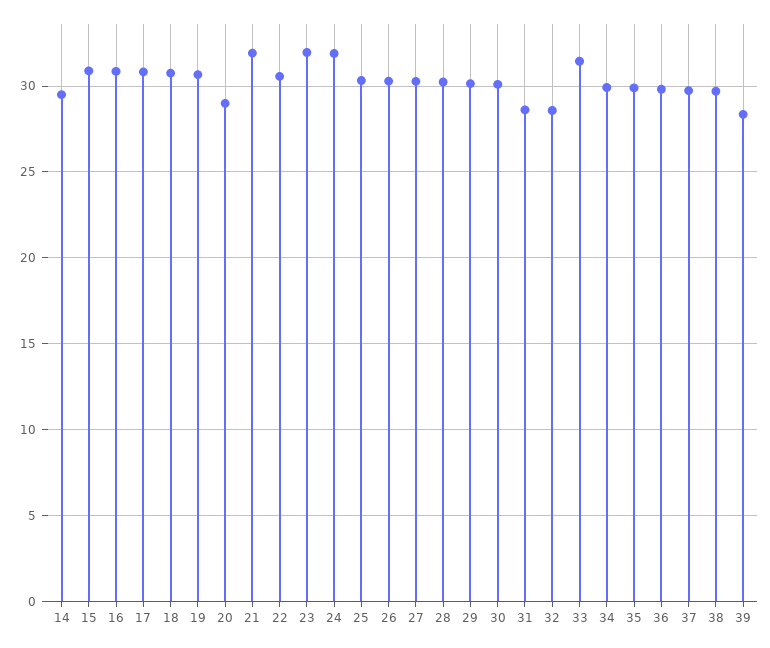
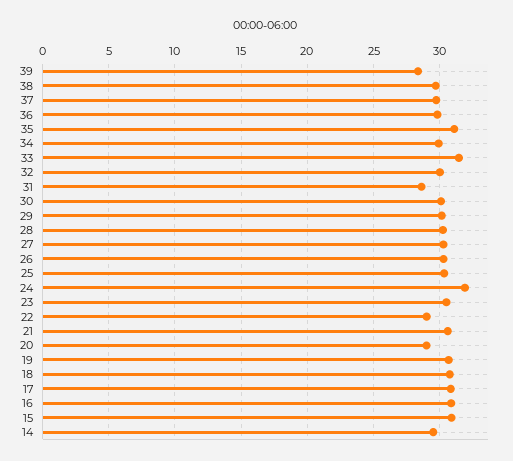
  {
    "14": 29.5,
    "15": 31,
    "16": 31,
    "17": 31,
    "18": 31,
    "19": 30.5,
    "20": 29,
-   "21": 32,
+   "21": 30.5,
-   "22": 30.5,
+   "22": 29,
-   "23": 32,
+   "23": 30.5,
    "24": 32,
    "25": 30.5,
    "26": 30.5,
    "27": 30.5,
    "28": 30,
    "29": 30,
    "30": 30,
    "31": 28.5,
-   "32": 28.5,
+   "32": 30,
    "33": 31.5,
    "34": 30,
-   "35": 30,
+   "35": 31,
    "36": 30,
    "37": 29.5,
    "38": 29.5,
    "39": 28.5
  }

